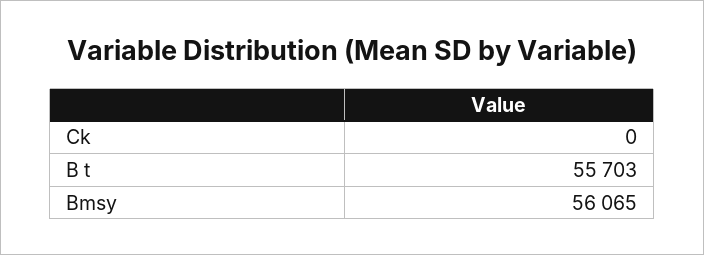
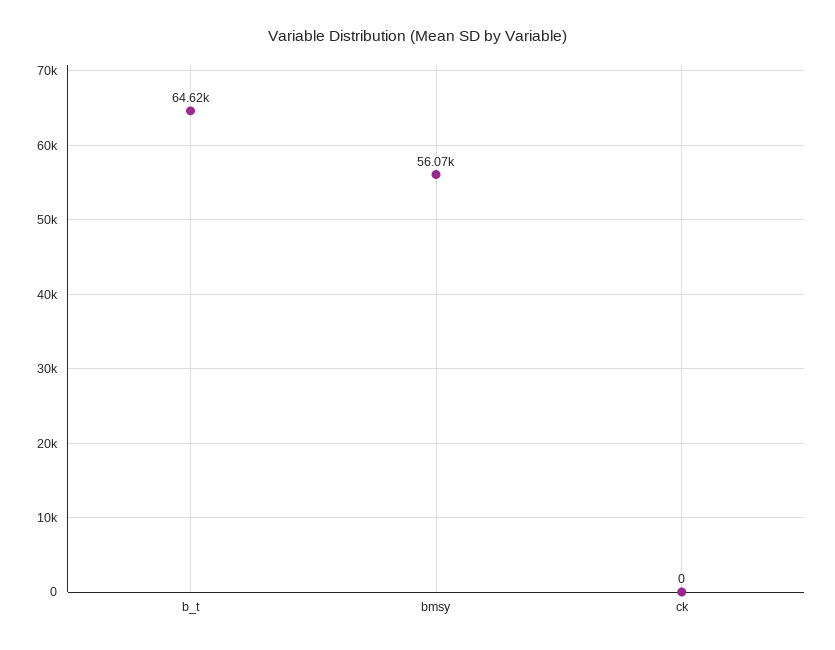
  {
    "Ck": 0,
-   "B t": 55703,
+   "B t": 64620,
    "Bmsy": 56065
  }

